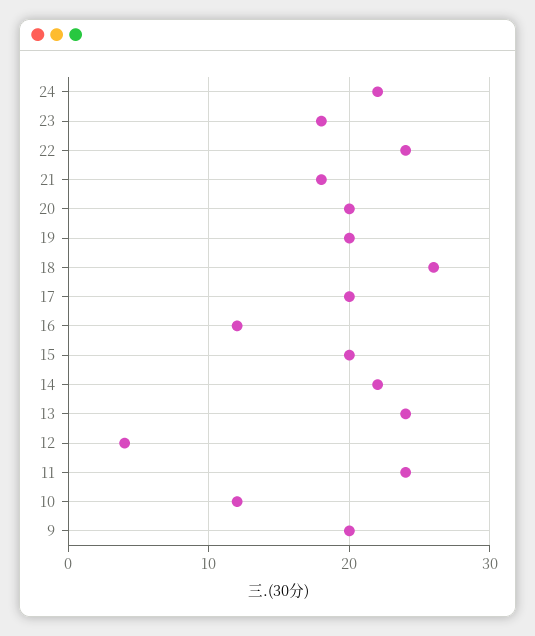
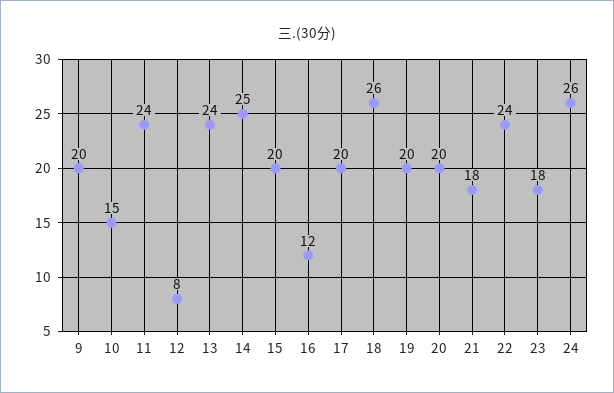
  {
-   "24": 22,
+   "24": 26,
    "23": 18,
    "22": 24,
    "21": 18,
    "20": 20,
    "19": 20,
    "18": 26,
    "17": 20,
    "16": 12,
    "15": 20,
-   "14": 22,
+   "14": 25,
    "13": 24,
-   "12": 4,
+   "12": 8,
    "11": 24,
-   "10": 12,
+   "10": 15,
    "9": 20
  }

